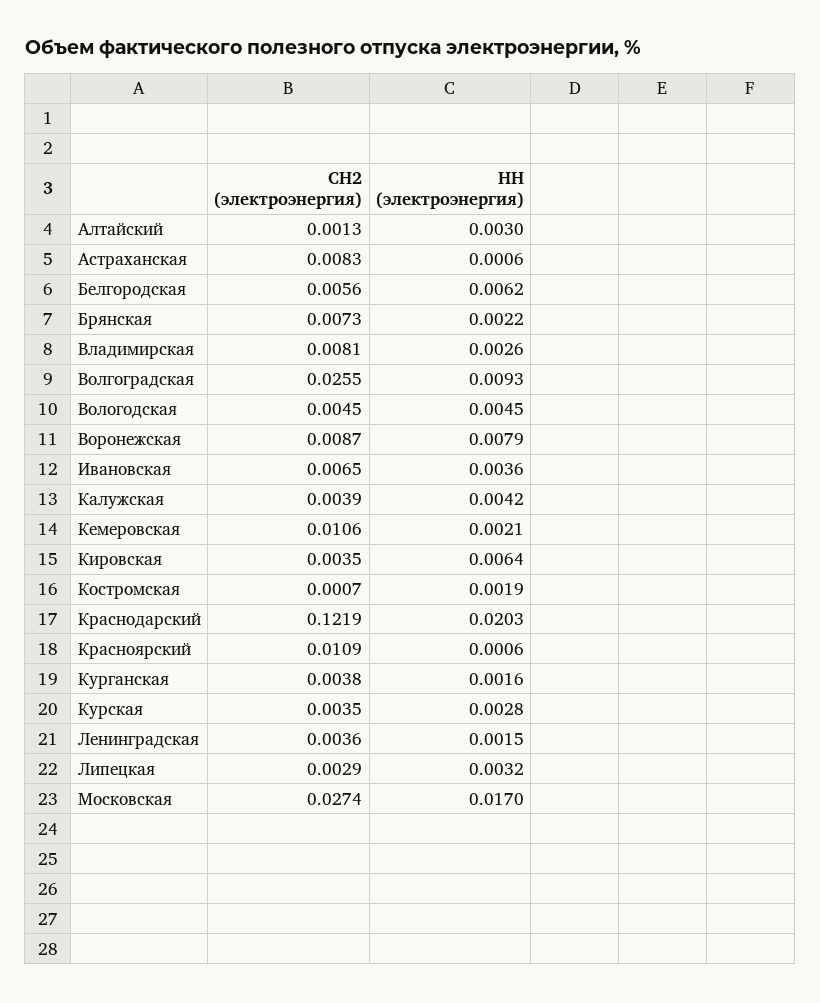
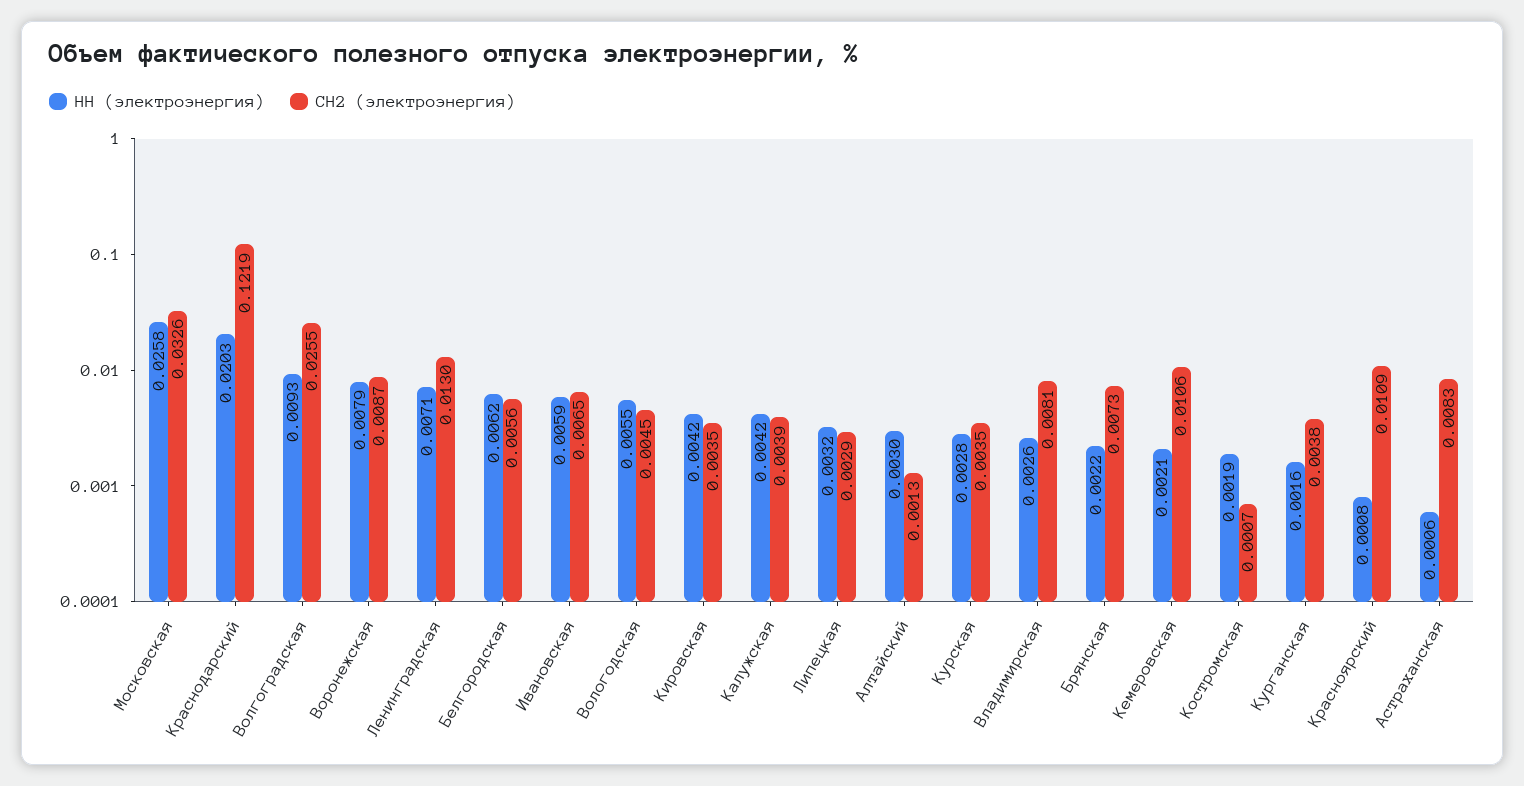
  {
    "СН2 (электроэнергия)": {
      "Алтайский": 0.0013,
      "Астраханская": 0.0083,
      "Белгородская": 0.0056,
      "Брянская": 0.0073,
      "Владимирская": 0.0081,
      "Волгоградская": 0.0255,
      "Вологодская": 0.0045,
      "Воронежская": 0.0087,
      "Ивановская": 0.0065,
      "Калужская": 0.0039,
      "Кемеровская": 0.0106,
      "Кировская": 0.0035,
      "Костромская": 0.0007,
      "Краснодарский": 0.1219,
      "Красноярский": 0.0109,
      "Курганская": 0.0038,
      "Курская": 0.0035,
-     "Ленинградская": 0.0036,
+     "Ленинградская": 0.013,
      "Липецкая": 0.0029,
-     "Московская": 0.0274
+     "Московская": 0.0326
    },
    "НН (электроэнергия)": {
      "Алтайский": 0.003,
      "Астраханская": 0.0006,
      "Белгородская": 0.0062,
      "Брянская": 0.0022,
      "Владимирская": 0.0026,
      "Волгоградская": 0.0093,
-     "Вологодская": 0.0045,
+     "Вологодская": 0.0055,
      "Воронежская": 0.0079,
-     "Ивановская": 0.0036,
+     "Ивановская": 0.0059,
      "Калужская": 0.0042,
      "Кемеровская": 0.0021,
-     "Кировская": 0.0064,
+     "Кировская": 0.0042,
      "Костромская": 0.0019,
      "Краснодарский": 0.0203,
-     "Красноярский": 0.0006,
+     "Красноярский": 0.0008,
      "Курганская": 0.0016,
      "Курская": 0.0028,
-     "Ленинградская": 0.0015,
+     "Ленинградская": 0.0071,
      "Липецкая": 0.0032,
-     "Московская": 0.017
+     "Московская": 0.0258
    }
  }

